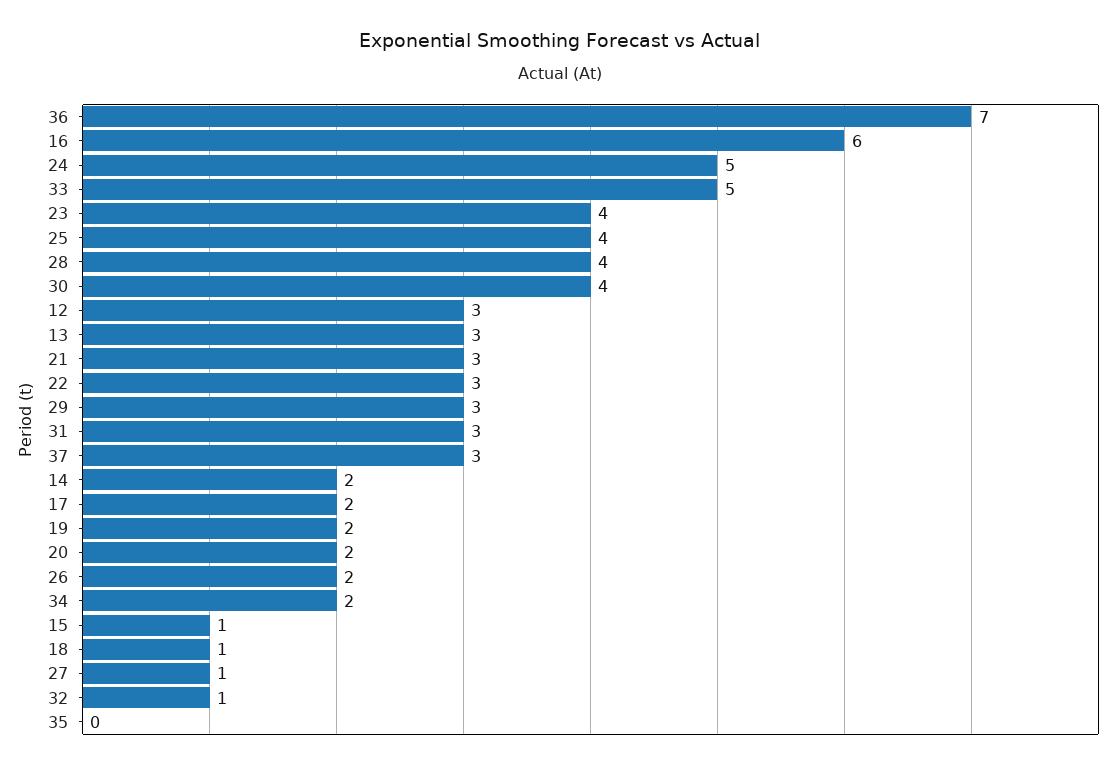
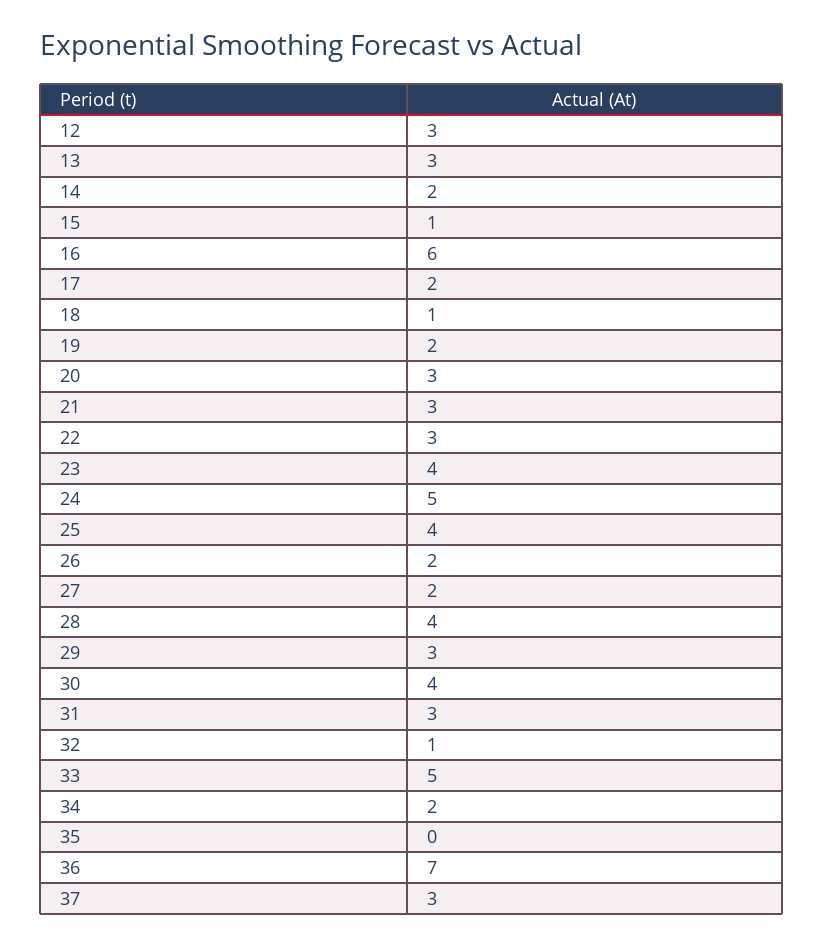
  {
    "36": 7,
    "16": 6,
    "24": 5,
    "33": 5,
    "23": 4,
    "25": 4,
    "28": 4,
    "30": 4,
    "12": 3,
    "13": 3,
    "21": 3,
    "22": 3,
    "29": 3,
    "31": 3,
    "37": 3,
    "14": 2,
    "17": 2,
    "19": 2,
-   "20": 2,
+   "20": 3,
    "26": 2,
    "34": 2,
    "15": 1,
    "18": 1,
-   "27": 1,
+   "27": 2,
    "32": 1,
    "35": 0
  }

